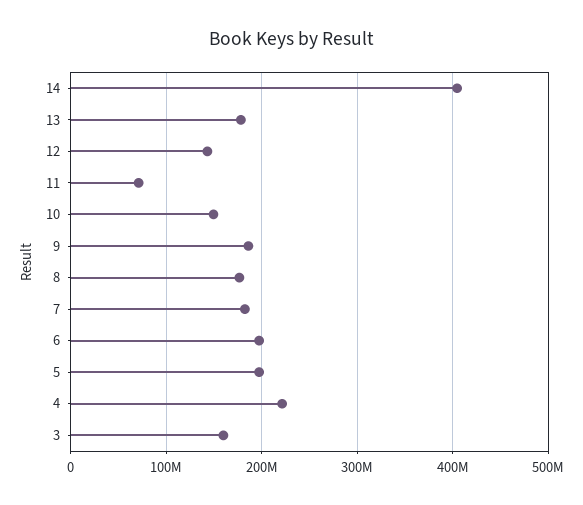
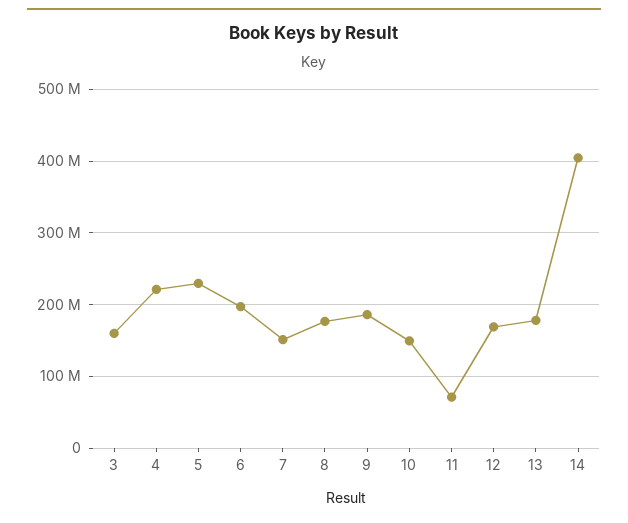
  {
    "14": 400000000,
    "13": 180000000,
-   "12": 140000000,
+   "12": 170000000,
    "11": 70000000,
    "10": 150000000,
    "9": 190000000,
    "8": 180000000,
-   "7": 180000000,
+   "7": 150000000,
    "6": 200000000,
-   "5": 200000000,
+   "5": 230000000,
    "4": 220000000,
    "3": 160000000
  }

